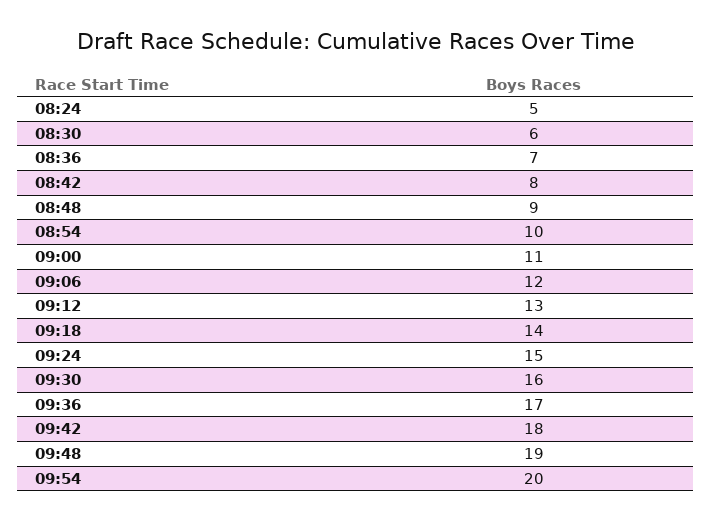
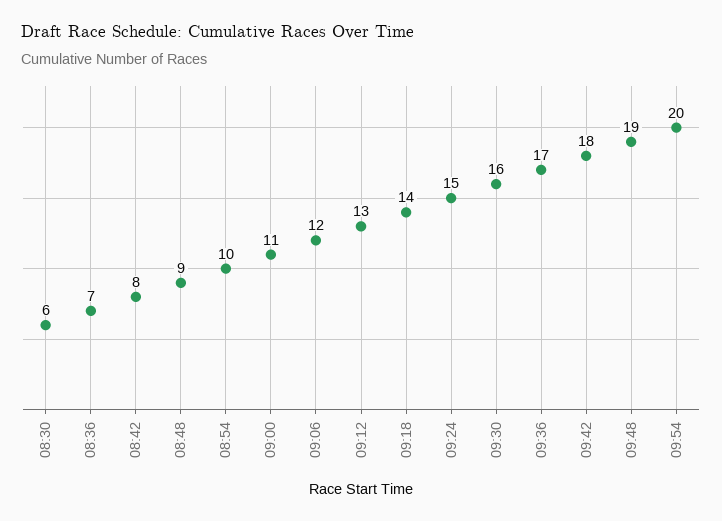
  {
-   "08:24": 5,
    "08:30": 6,
    "08:36": 7,
    "08:42": 8,
    "08:48": 9,
    "08:54": 10,
    "09:00": 11,
    "09:06": 12,
    "09:12": 13,
    "09:18": 14,
    "09:24": 15,
    "09:30": 16,
    "09:36": 17,
    "09:42": 18,
    "09:48": 19,
    "09:54": 20
  }

